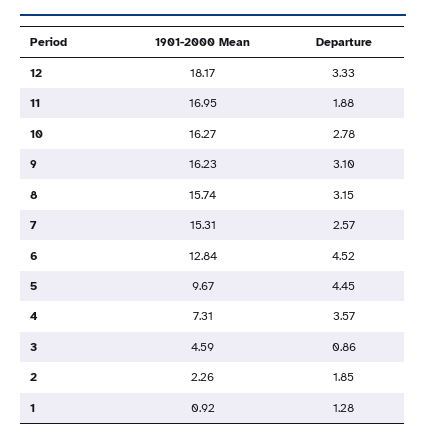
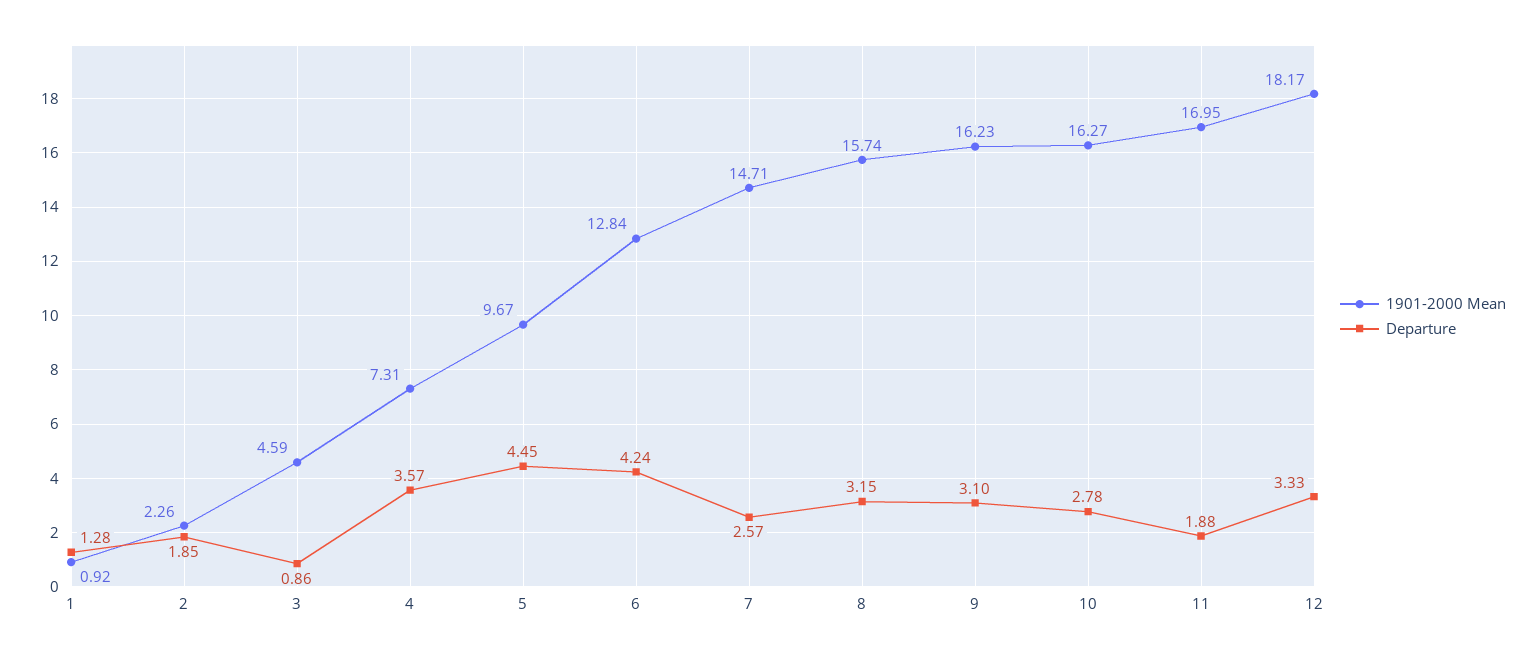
  {
    "1901-2000 Mean": {
      "12": 18.17,
      "11": 16.95,
      "10": 16.27,
      "9": 16.23,
      "8": 15.74,
-     "7": 15.31,
+     "7": 14.71,
      "6": 12.84,
      "5": 9.67,
      "4": 7.31,
      "3": 4.59,
      "2": 2.26,
      "1": 0.92
    },
    "Departure": {
      "12": 3.33,
      "11": 1.88,
      "10": 2.78,
      "9": 3.1,
      "8": 3.15,
      "7": 2.57,
-     "6": 4.52,
+     "6": 4.24,
      "5": 4.45,
      "4": 3.57,
      "3": 0.86,
      "2": 1.85,
      "1": 1.28
    }
  }

